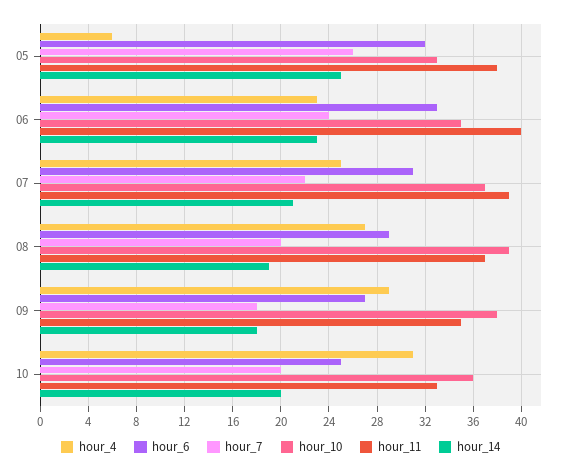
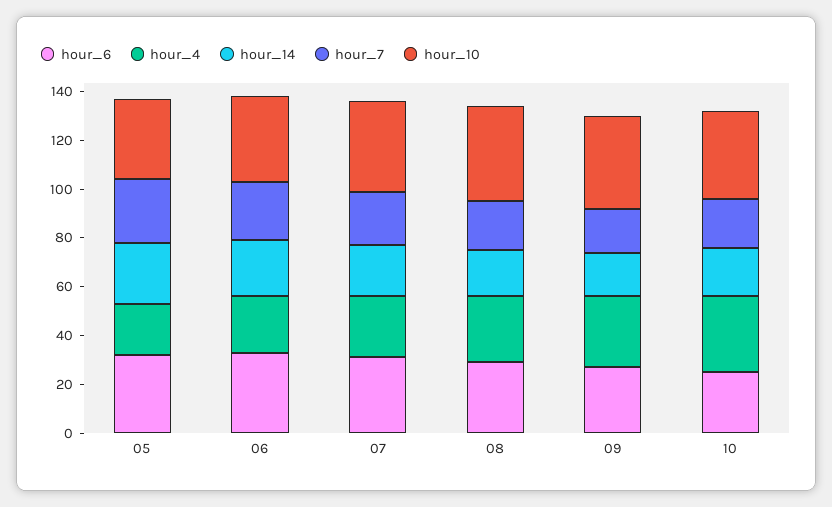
  {
    "hour_4": {
-     "05": 6,
+     "05": 20,
      "06": 23,
      "07": 25,
      "08": 27,
      "09": 29,
      "10": 31
    },
    "hour_6": {
      "05": 32,
      "06": 33,
      "07": 31,
      "08": 29,
      "09": 27,
      "10": 25
    },
    "hour_7": {
      "05": 26,
      "06": 24,
      "07": 22,
      "08": 20,
      "09": 18,
      "10": 20
    },
    "hour_10": {
      "05": 33,
      "06": 35,
      "07": 37,
      "08": 39,
      "09": 38,
      "10": 36
    },
-   "hour_11": {
-     "05": 38,
-     "06": 40,
-     "07": 39,
-     "08": 37,
-     "09": 35,
-     "10": 33
-   },
    "hour_14": {
      "05": 25,
      "06": 23,
      "07": 21,
      "08": 19,
      "09": 18,
      "10": 20
    }
  }

